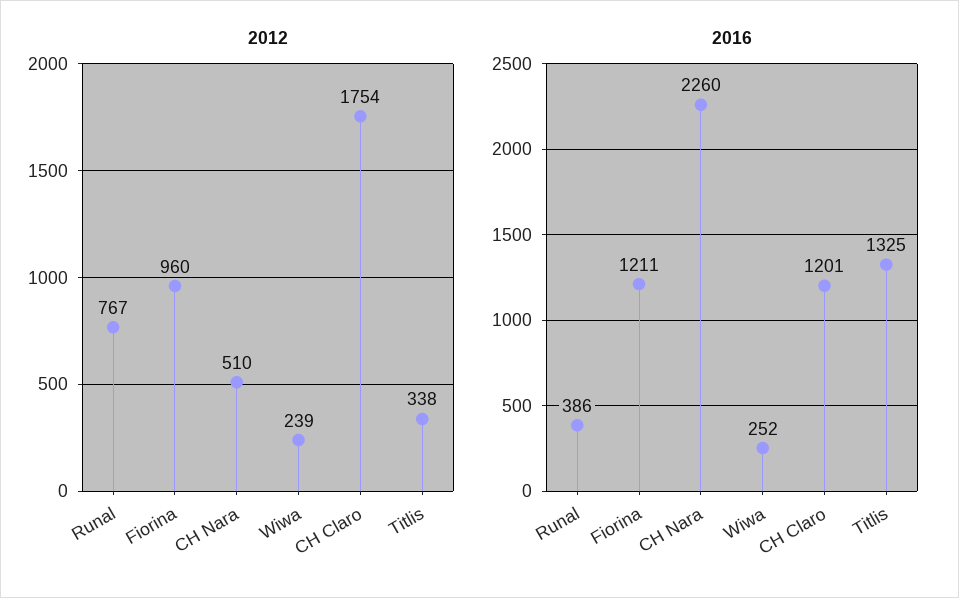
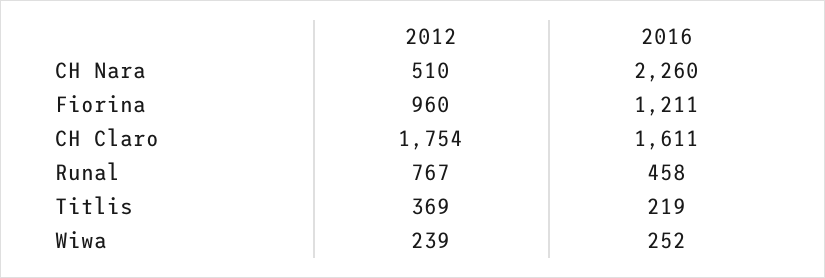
  {
    "2012": {
      "Runal": 767,
      "Fiorina": 960,
      "CH Nara": 510,
      "Wiwa": 239,
      "CH Claro": 1754,
-     "Titlis": 338
+     "Titlis": 369
    },
    "2016": {
-     "Runal": 386,
+     "Runal": 458,
      "Fiorina": 1211,
      "CH Nara": 2260,
      "Wiwa": 252,
-     "CH Claro": 1201,
+     "CH Claro": 1611,
-     "Titlis": 1325
+     "Titlis": 219
    }
  }

